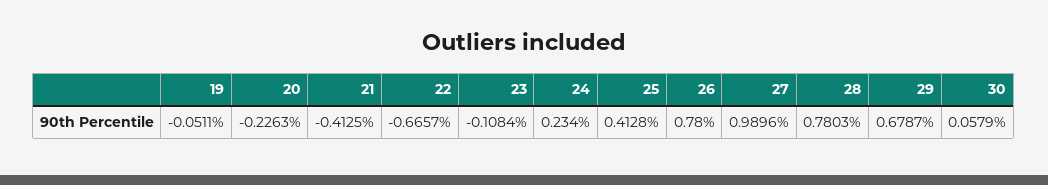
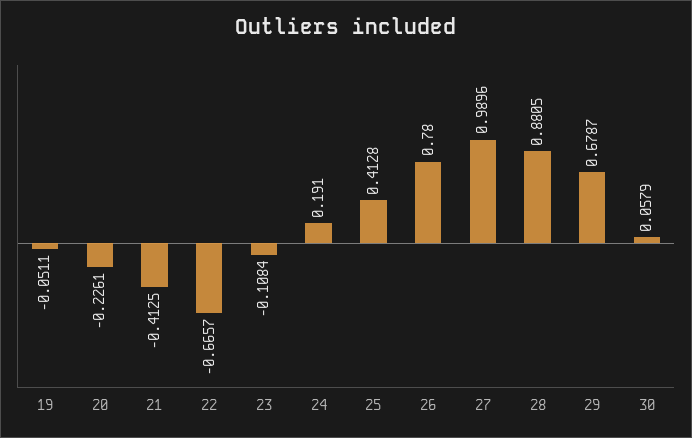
  {
    "19": -0.0511,
-   "20": -0.2263,
+   "20": -0.2261,
    "21": -0.4125,
    "22": -0.6657,
    "23": -0.1084,
-   "24": 0.234,
+   "24": 0.191,
    "25": 0.4128,
    "26": 0.78,
    "27": 0.9896,
-   "28": 0.7803,
+   "28": 0.8805,
    "29": 0.6787,
    "30": 0.0579
  }

